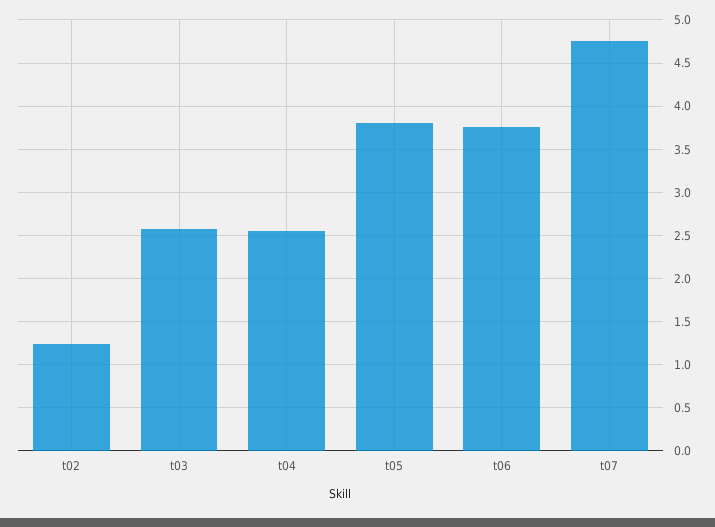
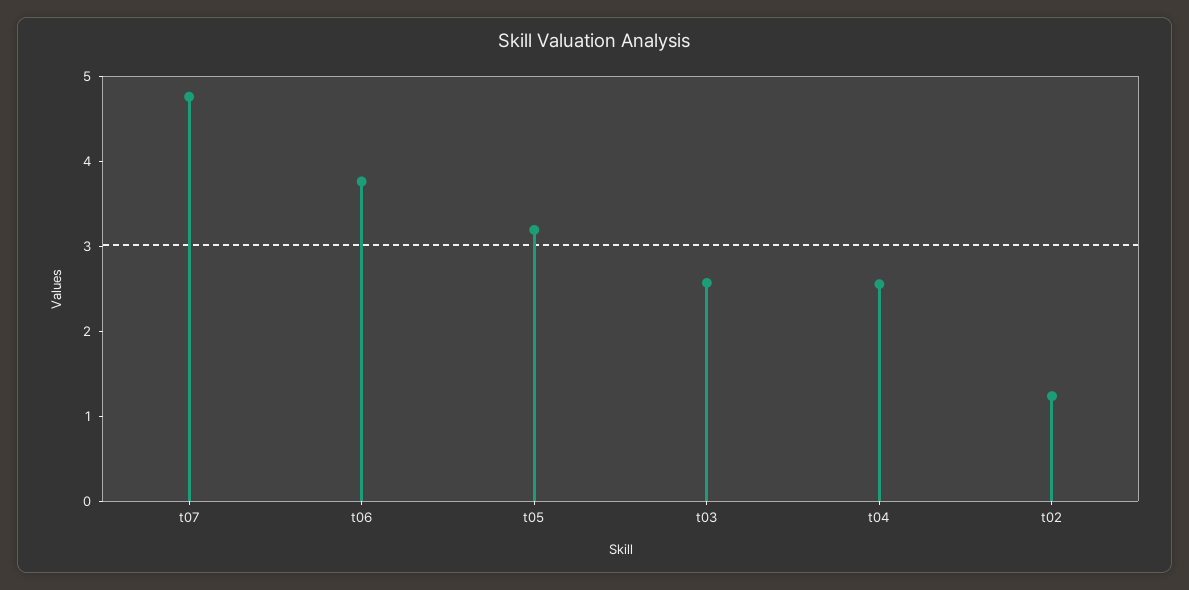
  {
    "t02": 1.2,
    "t03": 2.6,
    "t04": 2.6,
-   "t05": 3.8,
+   "t05": 3.2,
    "t06": 3.8,
    "t07": 4.8
  }

